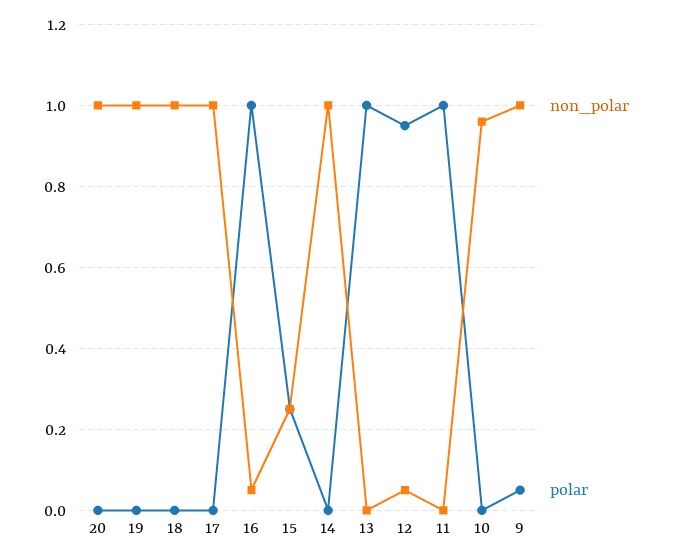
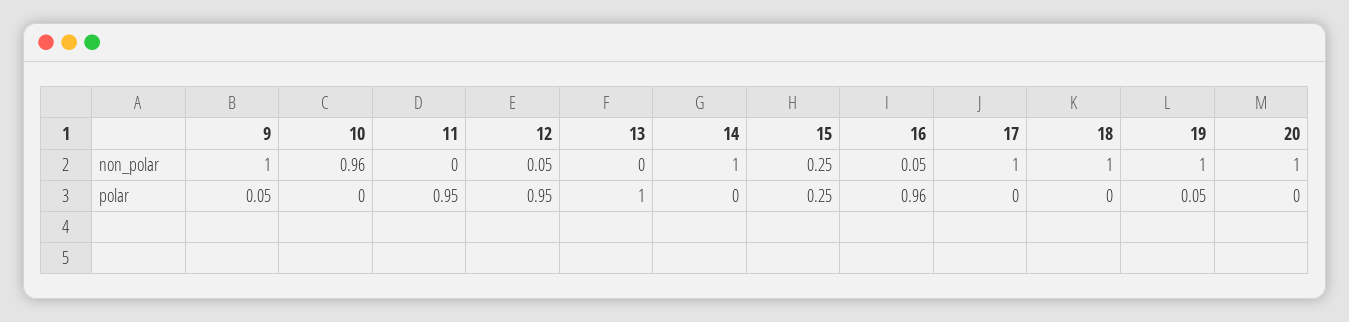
  {
    "non_polar": {
      "20": 1,
      "19": 1,
      "18": 1,
      "17": 1,
      "16": 0.05,
      "15": 0.25,
      "14": 1,
      "13": 0,
      "12": 0.05,
      "11": 0,
      "10": 0.96,
      "9": 1
    },
    "polar": {
      "20": 0,
-     "19": 0,
+     "19": 0.05,
      "18": 0,
      "17": 0,
-     "16": 1,
+     "16": 0.96,
      "15": 0.25,
      "14": 0,
      "13": 1,
      "12": 0.95,
-     "11": 1,
+     "11": 0.95,
      "10": 0,
      "9": 0.05
    }
  }

